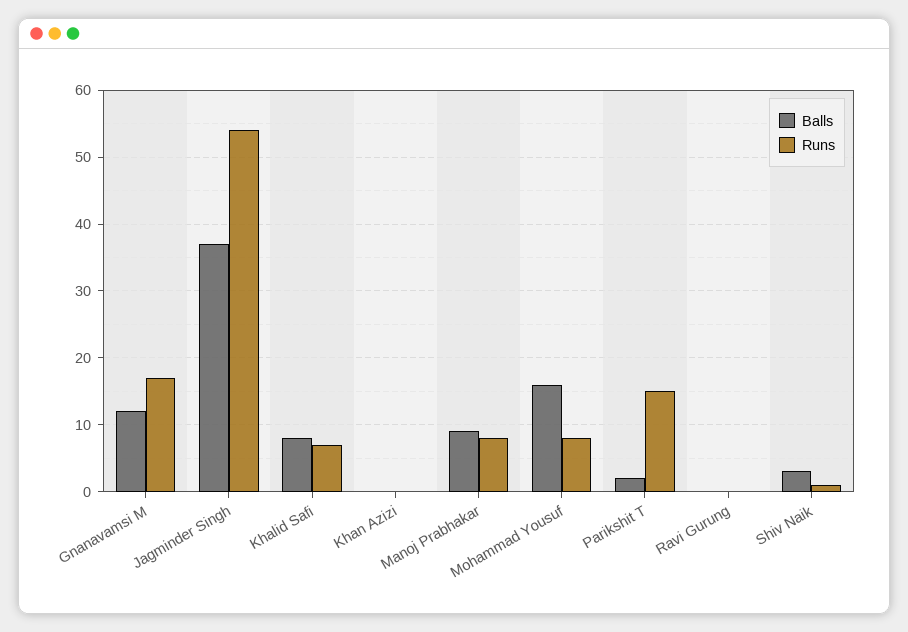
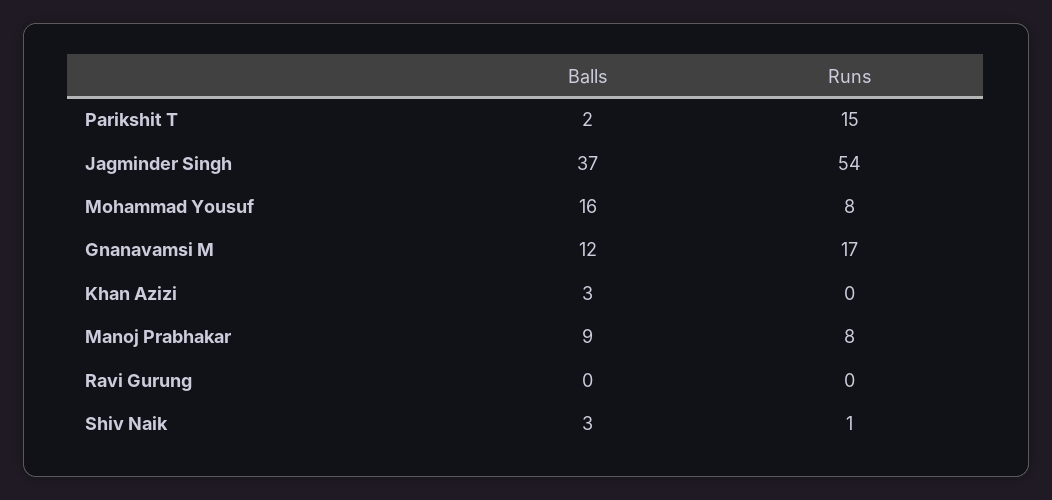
  {
    "Balls": {
      "Gnanavamsi M": 12,
      "Jagminder Singh": 37,
-     "Khalid Safi": 8,
-     "Khan Azizi": 0,
+     "Khan Azizi": 3,
      "Manoj Prabhakar": 9,
      "Mohammad Yousuf": 16,
      "Parikshit T": 2,
      "Ravi Gurung": 0,
      "Shiv Naik": 3
    },
    "Runs": {
      "Gnanavamsi M": 17,
      "Jagminder Singh": 54,
-     "Khalid Safi": 7,
      "Khan Azizi": 0,
      "Manoj Prabhakar": 8,
      "Mohammad Yousuf": 8,
      "Parikshit T": 15,
      "Ravi Gurung": 0,
      "Shiv Naik": 1
    }
  }

